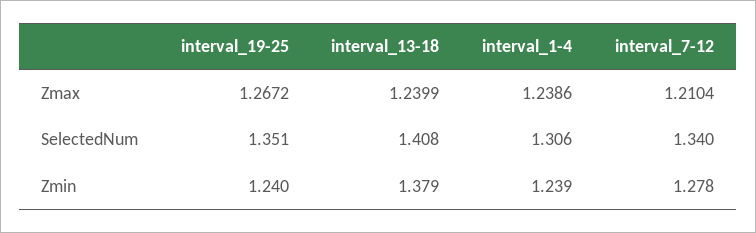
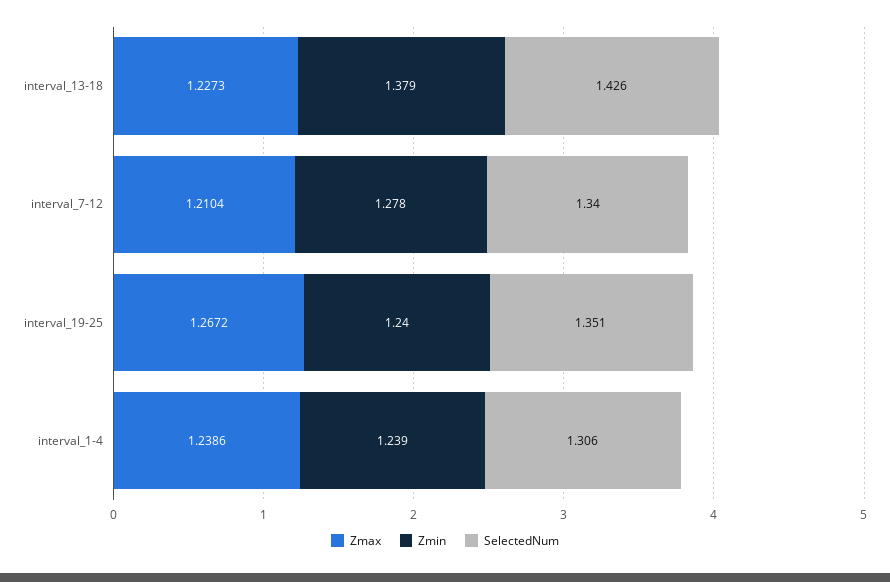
  {
    "Zmax": {
      "interval_19-25": 1.2672,
-     "interval_13-18": 1.2399,
+     "interval_13-18": 1.2273,
      "interval_1-4": 1.2386,
      "interval_7-12": 1.2104
    },
    "SelectedNum": {
      "interval_19-25": 1.351,
-     "interval_13-18": 1.408,
+     "interval_13-18": 1.426,
      "interval_1-4": 1.306,
      "interval_7-12": 1.34
    },
    "Zmin": {
      "interval_19-25": 1.24,
      "interval_13-18": 1.379,
      "interval_1-4": 1.239,
      "interval_7-12": 1.278
    }
  }

